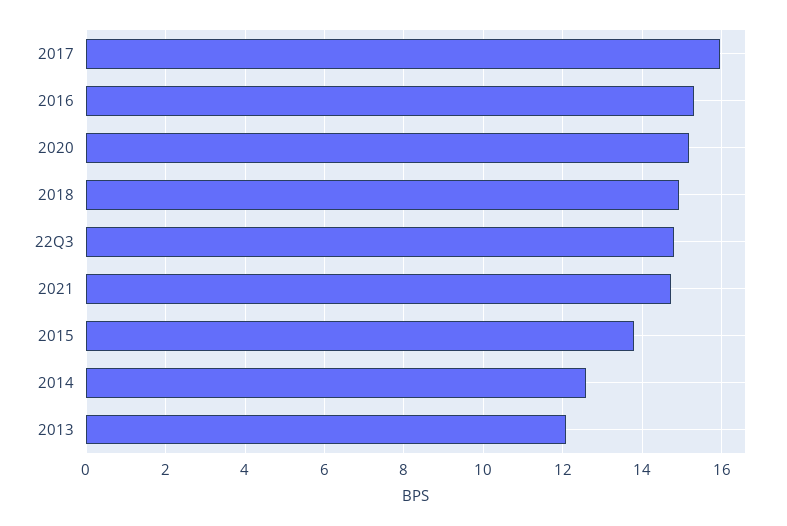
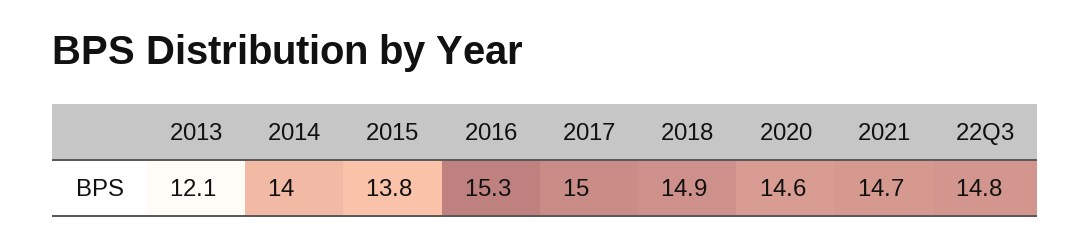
  {
-   "2017": 16,
+   "2017": 15,
    "2016": 15.3,
-   "2020": 15.2,
+   "2020": 14.6,
    "2018": 14.9,
    "22Q3": 14.8,
    "2021": 14.7,
    "2015": 13.8,
-   "2014": 12.6,
+   "2014": 14,
    "2013": 12.1
  }

